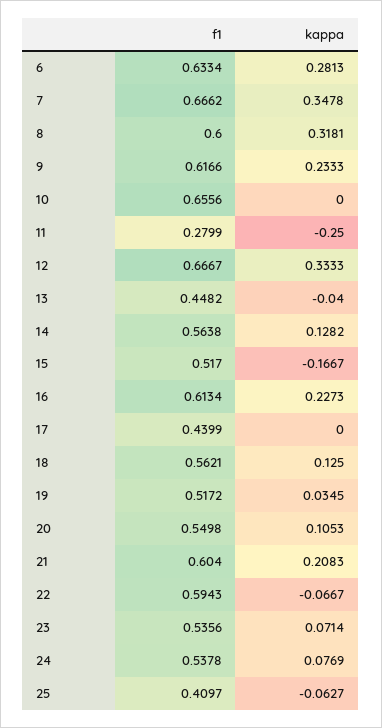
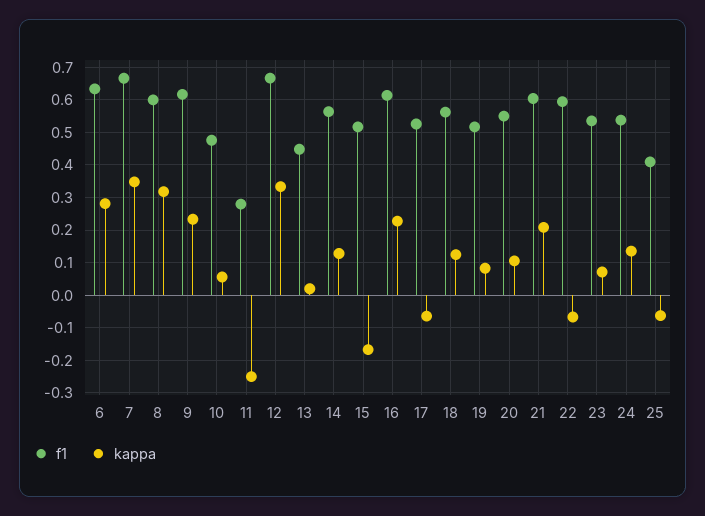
  {
    "f1": {
      "6": 0.6334,
      "7": 0.6662,
      "8": 0.6,
      "9": 0.6166,
-     "10": 0.6556,
+     "10": 0.48,
      "11": 0.2799,
      "12": 0.6667,
      "13": 0.4482,
      "14": 0.5638,
      "15": 0.517,
      "16": 0.6134,
-     "17": 0.4399,
+     "17": 0.52,
      "18": 0.5621,
      "19": 0.5172,
      "20": 0.5498,
      "21": 0.604,
      "22": 0.5943,
      "23": 0.5356,
      "24": 0.5378,
      "25": 0.4097
    },
    "kappa": {
      "6": 0.2813,
      "7": 0.3478,
      "8": 0.3181,
      "9": 0.2333,
-     "10": 0,
+     "10": 0.06,
      "11": -0.25,
      "12": 0.3333,
-     "13": -0.04,
+     "13": 0.02,
      "14": 0.1282,
      "15": -0.1667,
      "16": 0.2273,
-     "17": 0,
+     "17": -0.06,
      "18": 0.125,
-     "19": 0.0345,
+     "19": 0.08,
      "20": 0.1053,
      "21": 0.2083,
      "22": -0.0667,
      "23": 0.0714,
-     "24": 0.0769,
+     "24": 0.14,
      "25": -0.0627
    }
  }

